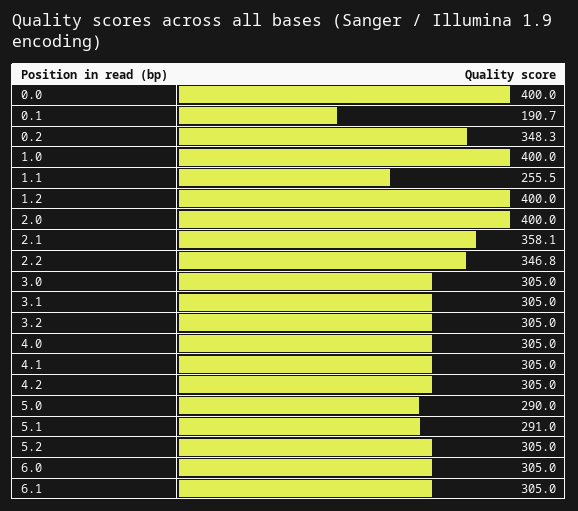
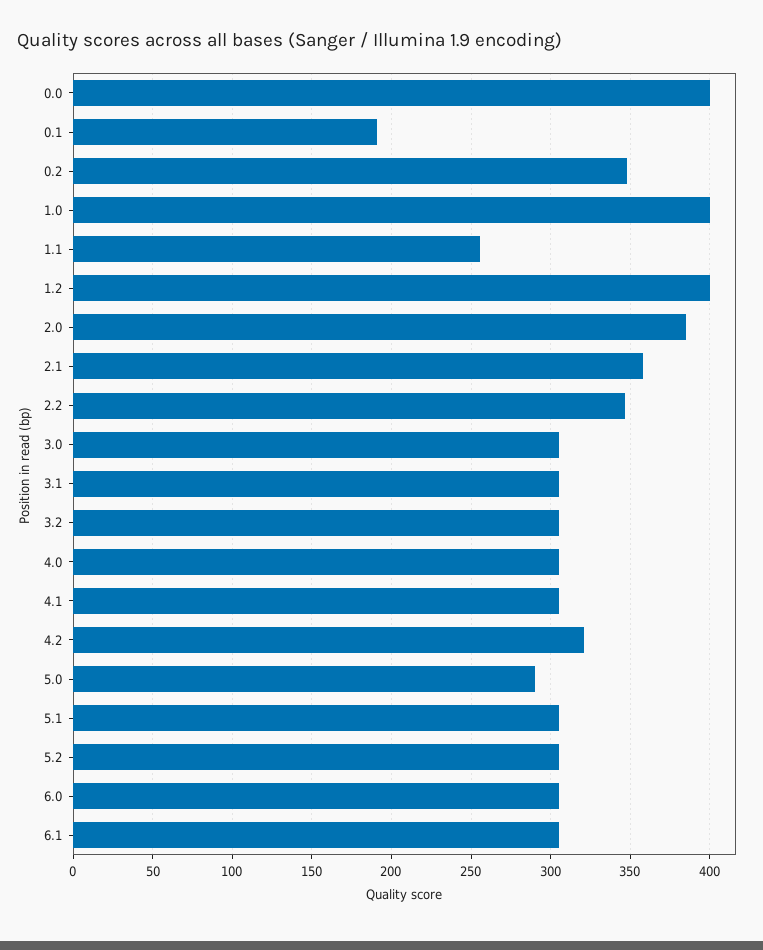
  {
    "0.0": 400,
    "0.1": 190.7,
    "0.2": 348.3,
    "1.0": 400,
    "1.1": 255.5,
    "1.2": 400,
-   "2.0": 400,
+   "2.0": 385,
    "2.1": 358.1,
    "2.2": 346.8,
    "3.0": 305,
    "3.1": 305,
    "3.2": 305,
    "4.0": 305,
    "4.1": 305,
-   "4.2": 305,
+   "4.2": 320,
    "5.0": 290,
-   "5.1": 291,
+   "5.1": 305,
    "5.2": 305,
    "6.0": 305,
    "6.1": 305
  }

